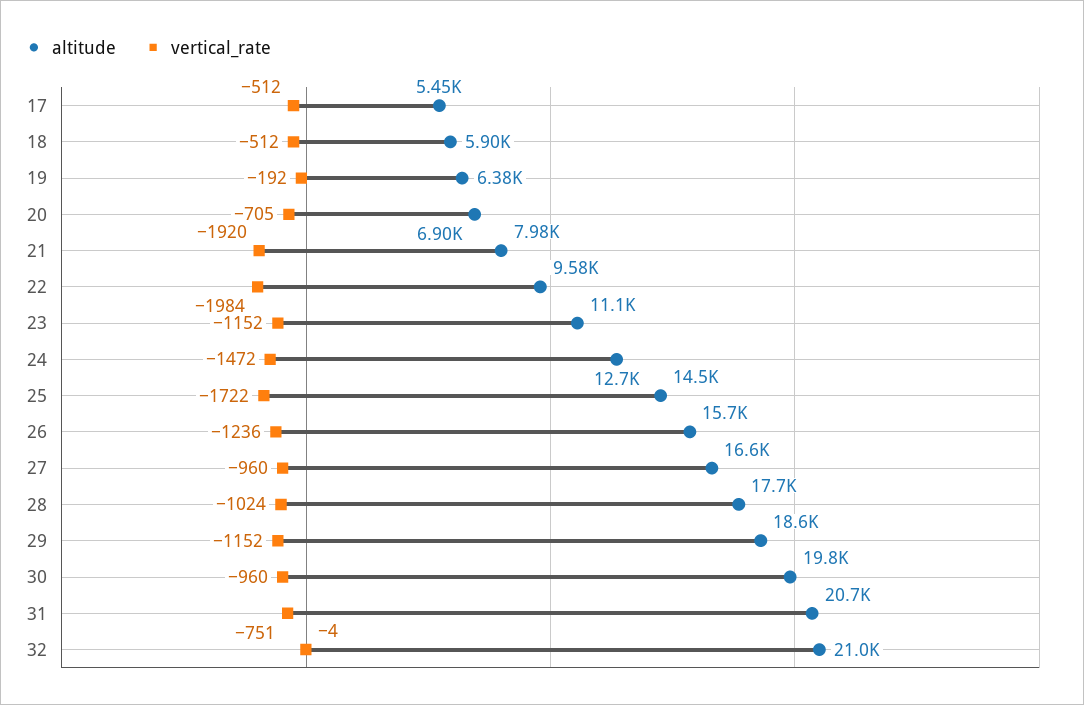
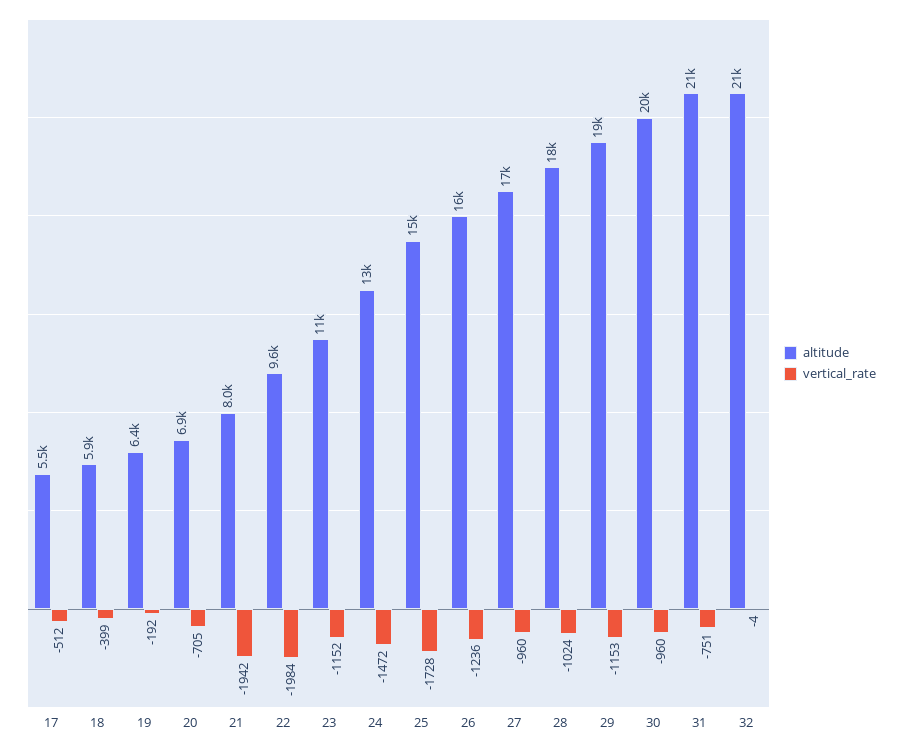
  {
    "altitude": {
      "17": 5450,
      "18": 5900,
      "19": 6380,
      "20": 6900,
      "21": 7980,
      "22": 9580,
      "23": 11100,
      "24": 12700,
      "25": 14500,
      "26": 15700,
      "27": 16600,
      "28": 17700,
      "29": 18600,
      "30": 19800,
      "31": 20700,
      "32": 21000
    },
    "vertical_rate": {
      "17": -512,
-     "18": -512,
+     "18": -399,
      "19": -192,
      "20": -705,
-     "21": -1920,
+     "21": -1942,
      "22": -1984,
      "23": -1152,
      "24": -1472,
-     "25": -1722,
+     "25": -1728,
      "26": -1236,
      "27": -960,
      "28": -1024,
-     "29": -1152,
+     "29": -1153,
      "30": -960,
      "31": -751,
      "32": -4
    }
  }

